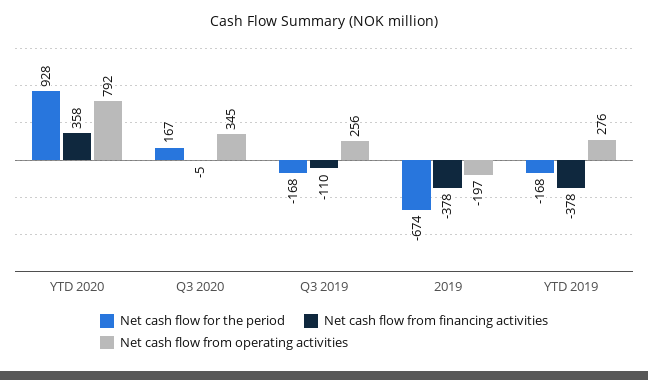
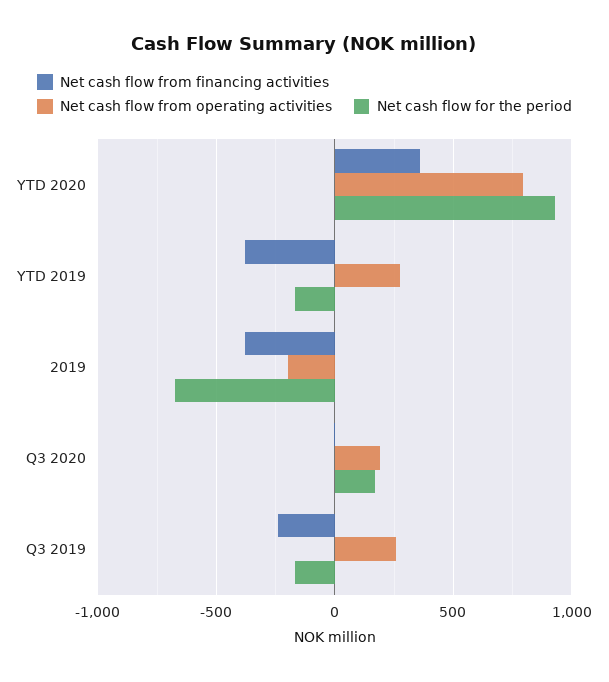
  {
    "Net cash flow for the period": {
      "YTD 2020": 928,
      "Q3 2020": 167,
      "Q3 2019": -168,
      "2019": -674,
      "YTD 2019": -168
    },
    "Net cash flow from financing activities": {
      "YTD 2020": 358,
      "Q3 2020": -5,
-     "Q3 2019": -110,
+     "Q3 2019": -250,
      "2019": -378,
      "YTD 2019": -378
    },
    "Net cash flow from operating activities": {
      "YTD 2020": 792,
-     "Q3 2020": 345,
+     "Q3 2020": 200,
      "Q3 2019": 256,
      "2019": -197,
      "YTD 2019": 276
    }
  }

